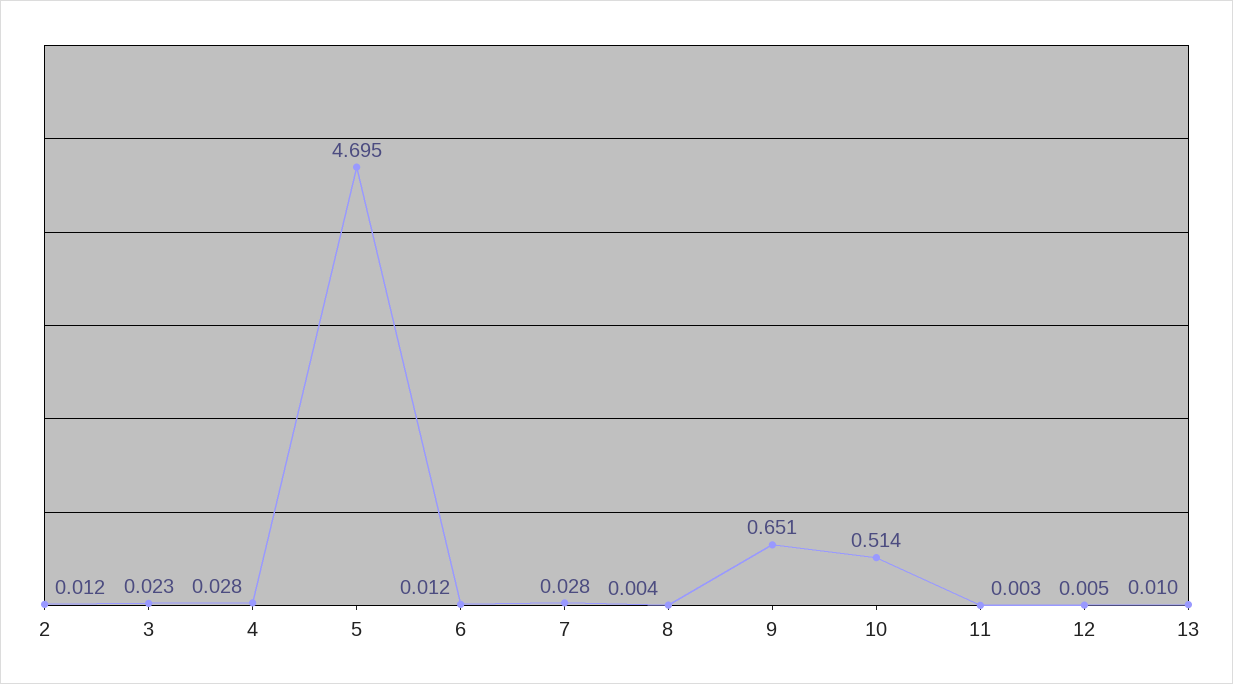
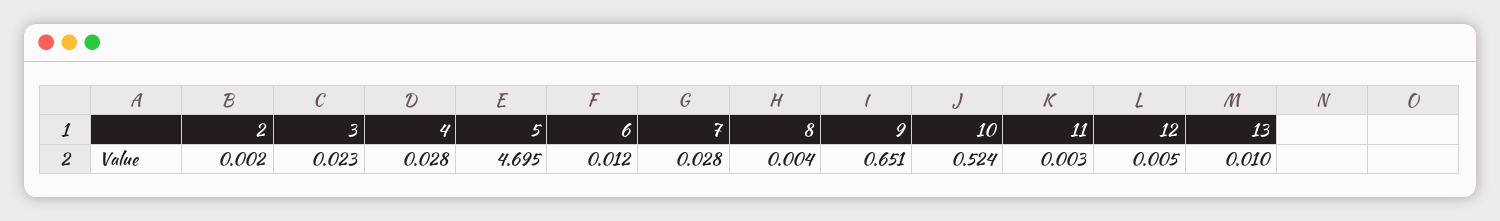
  {
-   "2": 0.012,
+   "2": 0.002,
    "3": 0.023,
    "4": 0.028,
    "5": 4.695,
    "6": 0.012,
    "7": 0.028,
    "8": 0.004,
    "9": 0.651,
-   "10": 0.514,
+   "10": 0.524,
    "11": 0.003,
    "12": 0.005,
    "13": 0.01
  }

